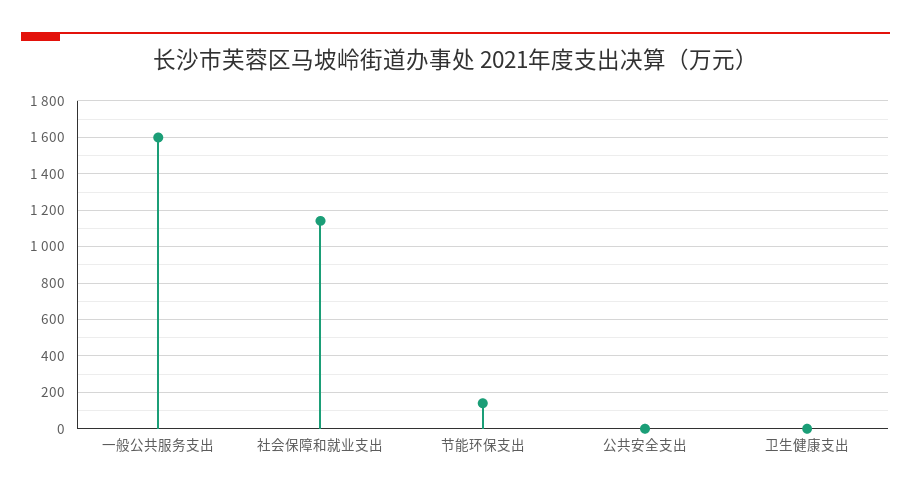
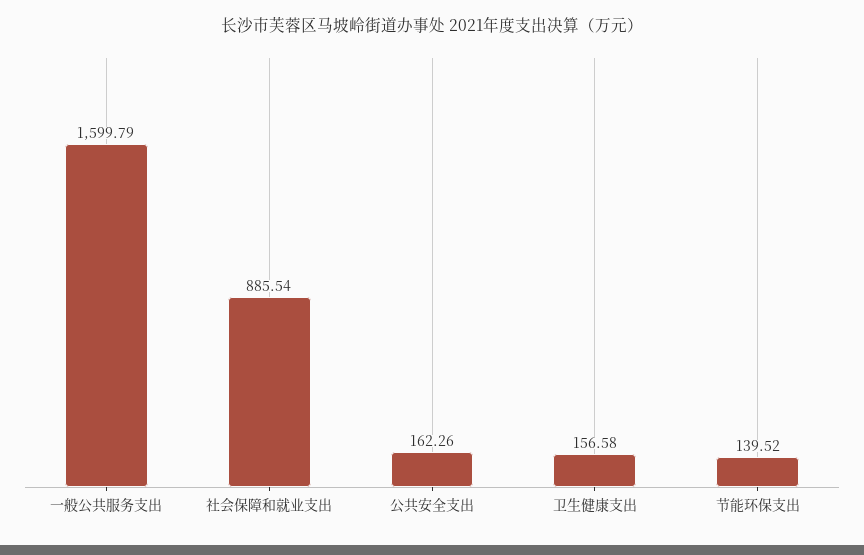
  {
    "一般公共服务支出": 1599.79,
-   "社会保障和就业支出": 1150,
+   "社会保障和就业支出": 885.54,
    "节能环保支出": 139.52,
-   "公共安全支出": 0,
+   "公共安全支出": 162.26,
-   "卫生健康支出": 0
+   "卫生健康支出": 156.58
  }

